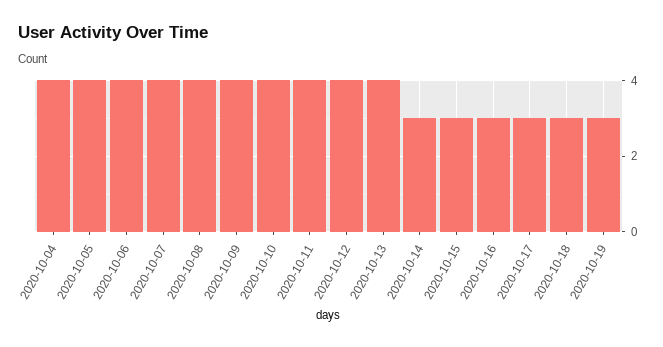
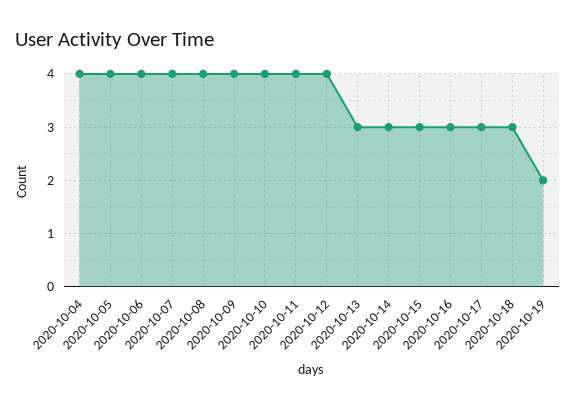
  {
    "2020-10-04": 4,
    "2020-10-05": 4,
    "2020-10-06": 4,
    "2020-10-07": 4,
    "2020-10-08": 4,
    "2020-10-09": 4,
    "2020-10-10": 4,
    "2020-10-11": 4,
    "2020-10-12": 4,
-   "2020-10-13": 4,
+   "2020-10-13": 3,
    "2020-10-14": 3,
    "2020-10-15": 3,
    "2020-10-16": 3,
    "2020-10-17": 3,
    "2020-10-18": 3,
-   "2020-10-19": 3
+   "2020-10-19": 2
  }

